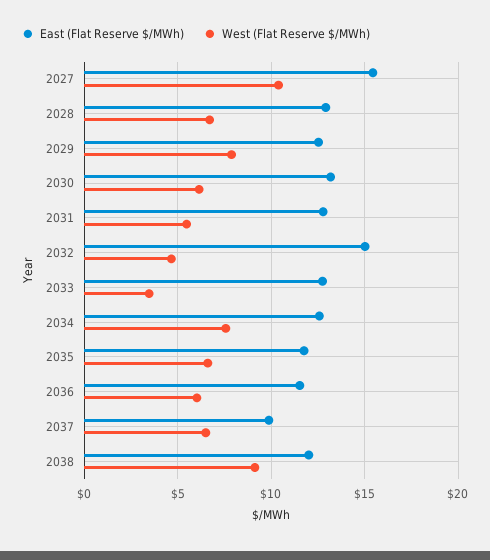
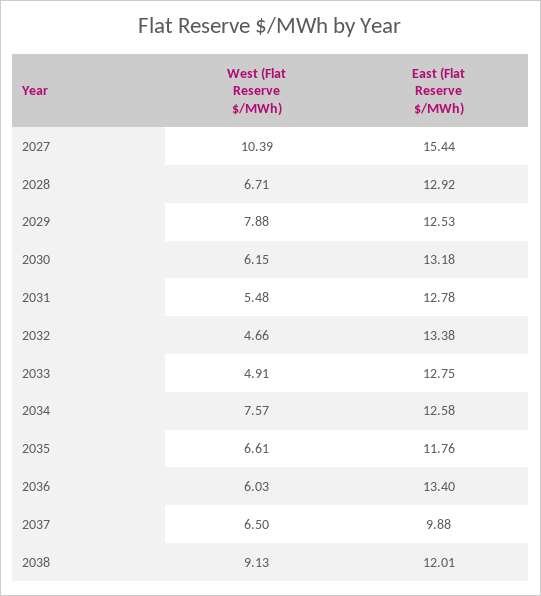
  {
    "East (Flat Reserve $/MWh)": {
      "2027": 15.44,
      "2028": 12.92,
      "2029": 12.53,
      "2030": 13.18,
      "2031": 12.78,
-     "2032": 15,
+     "2032": 13.38,
      "2033": 12.75,
      "2034": 12.58,
      "2035": 11.76,
-     "2036": 11.5,
+     "2036": 13.4,
      "2037": 9.88,
      "2038": 12.01
    },
    "West (Flat Reserve $/MWh)": {
      "2027": 10.39,
      "2028": 6.71,
      "2029": 7.88,
      "2030": 6.15,
      "2031": 5.48,
      "2032": 4.66,
-     "2033": 3.5,
+     "2033": 4.91,
      "2034": 7.57,
      "2035": 6.61,
      "2036": 6.03,
      "2037": 6.5,
      "2038": 9.13
    }
  }

